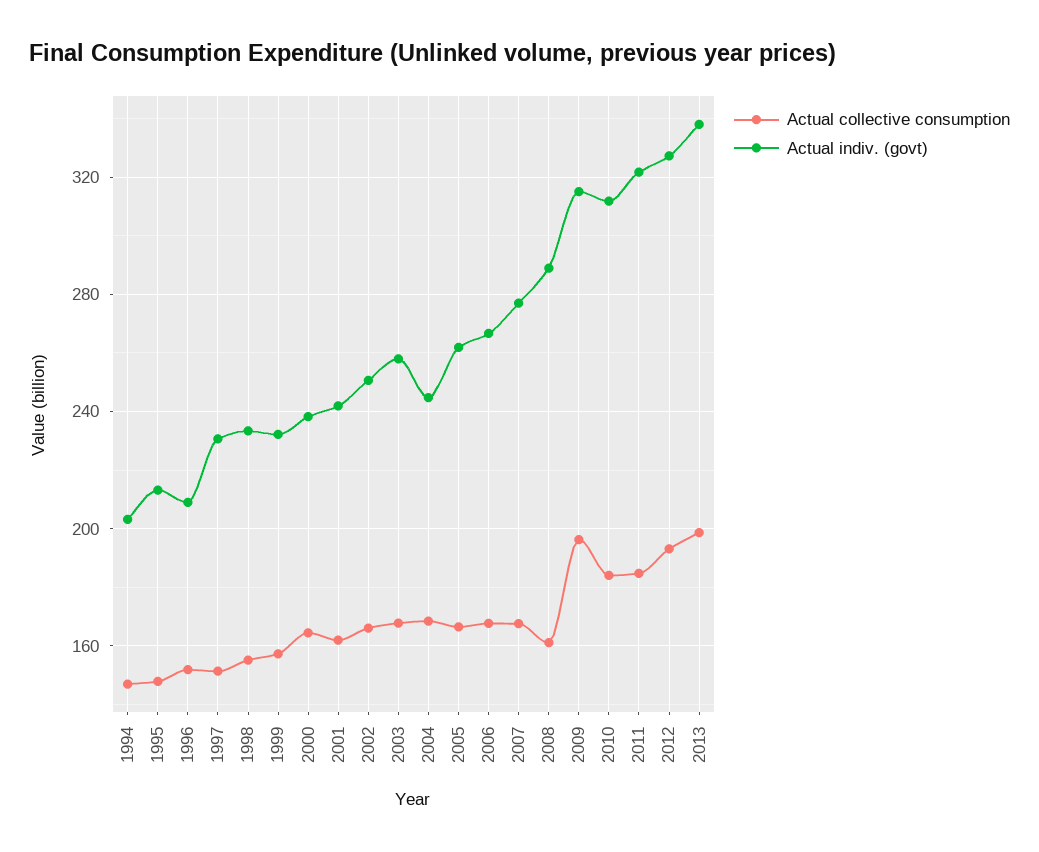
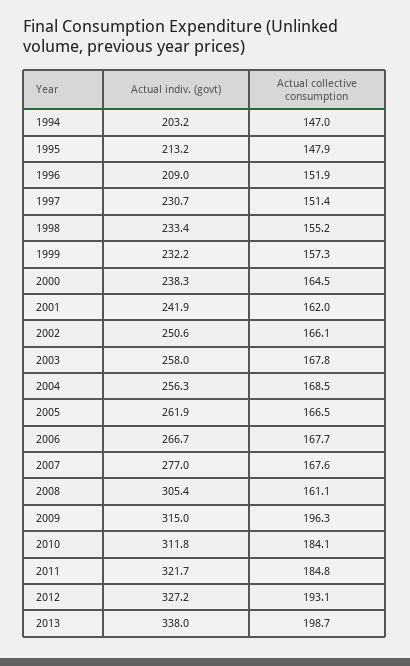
  {
    "Actual collective consumption": {
      "1994": 147,
      "1995": 147.9,
      "1996": 151.9,
      "1997": 151.4,
      "1998": 155.2,
      "1999": 157.3,
      "2000": 164.5,
      "2001": 162,
      "2002": 166.1,
      "2003": 167.8,
      "2004": 168.5,
      "2005": 166.5,
      "2006": 167.7,
      "2007": 167.6,
      "2008": 161.1,
      "2009": 196.3,
      "2010": 184.1,
      "2011": 184.8,
      "2012": 193.1,
      "2013": 198.7
    },
    "Actual indiv. (govt)": {
      "1994": 203.2,
      "1995": 213.2,
      "1996": 209,
      "1997": 230.7,
      "1998": 233.4,
      "1999": 232.2,
      "2000": 238.3,
      "2001": 241.9,
      "2002": 250.6,
      "2003": 258,
-     "2004": 245,
+     "2004": 256.3,
      "2005": 261.9,
      "2006": 266.7,
      "2007": 277,
-     "2008": 290,
+     "2008": 305.4,
      "2009": 315,
      "2010": 311.8,
      "2011": 321.7,
      "2012": 327.2,
      "2013": 338
    }
  }

